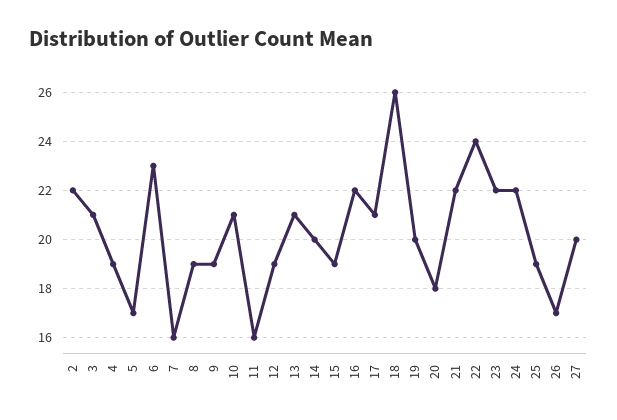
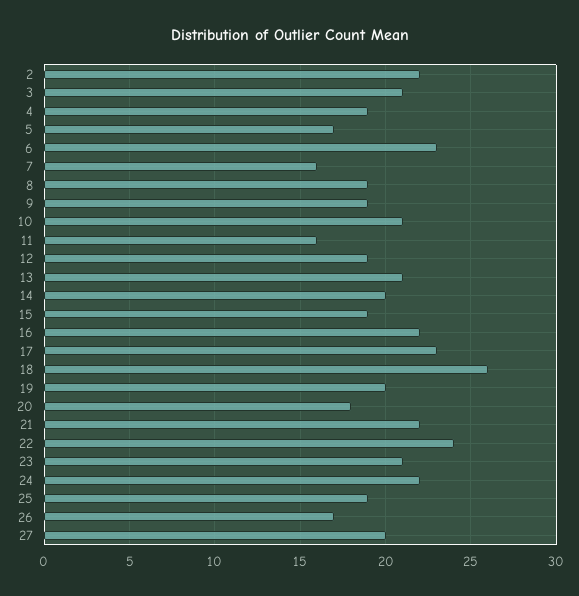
  {
    "2": 22,
    "3": 21,
    "4": 19,
    "5": 17,
    "6": 23,
    "7": 16,
    "8": 19,
    "9": 19,
    "10": 21,
    "11": 16,
    "12": 19,
    "13": 21,
    "14": 20,
    "15": 19,
    "16": 22,
-   "17": 21,
+   "17": 23,
    "18": 26,
    "19": 20,
    "20": 18,
    "21": 22,
    "22": 24,
-   "23": 22,
+   "23": 21,
    "24": 22,
    "25": 19,
    "26": 17,
    "27": 20
  }

